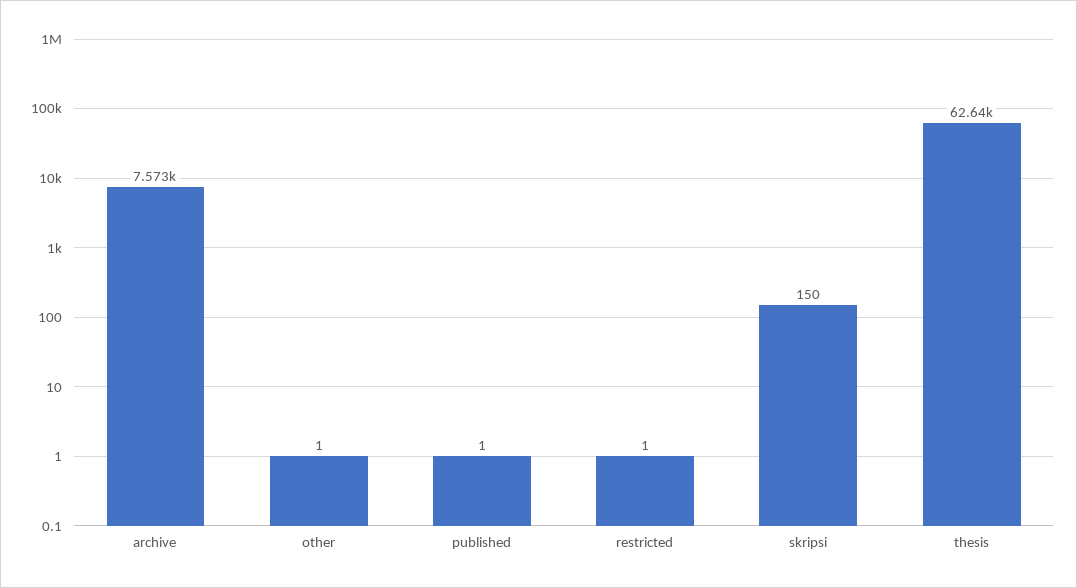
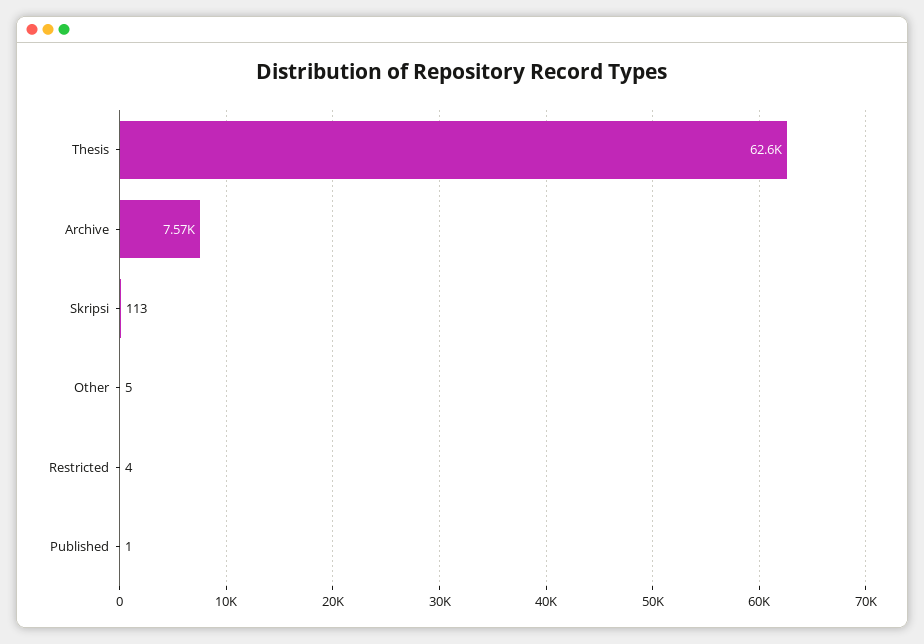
  {
    "archive": 7573,
-   "other": 1,
+   "other": 5,
    "published": 1,
-   "restricted": 1,
+   "restricted": 4,
-   "skripsi": 150,
+   "skripsi": 113,
    "thesis": 62640
  }

